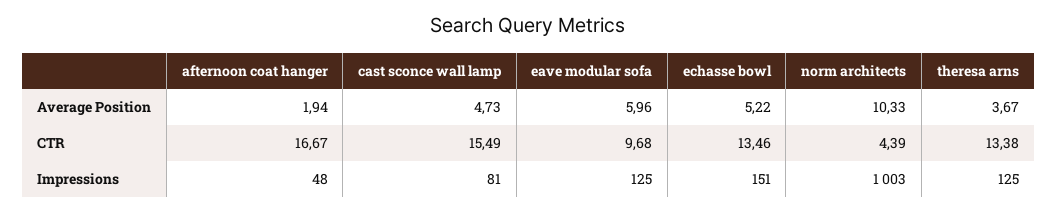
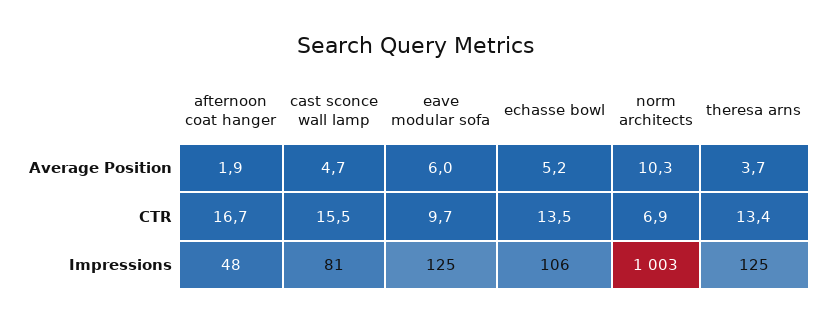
  {
    "afternoon coat hanger": {
      "Average Position": 1.94,
      "CTR": 16.67,
      "Impressions": 48
    },
    "cast sconce wall lamp": {
      "Average Position": 4.73,
      "CTR": 15.49,
      "Impressions": 81
    },
    "eave modular sofa": {
      "Average Position": 5.96,
      "CTR": 9.68,
      "Impressions": 125
    },
    "echasse bowl": {
      "Average Position": 5.22,
      "CTR": 13.46,
-     "Impressions": 151
+     "Impressions": 106
    },
    "norm architects": {
      "Average Position": 10.33,
-     "CTR": 4.39,
+     "CTR": 6.9,
      "Impressions": 1003
    },
    "theresa arns": {
      "Average Position": 3.67,
      "CTR": 13.38,
      "Impressions": 125
    }
  }

